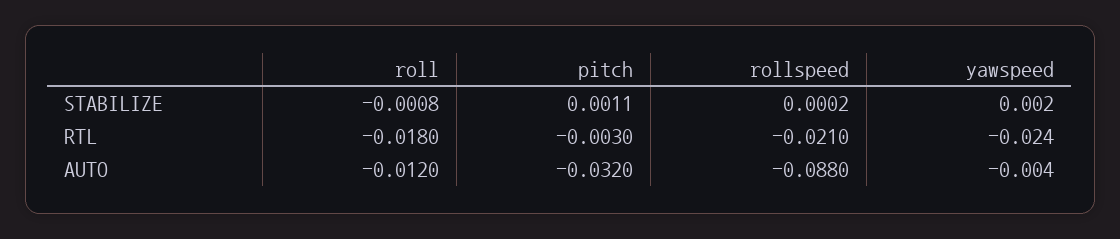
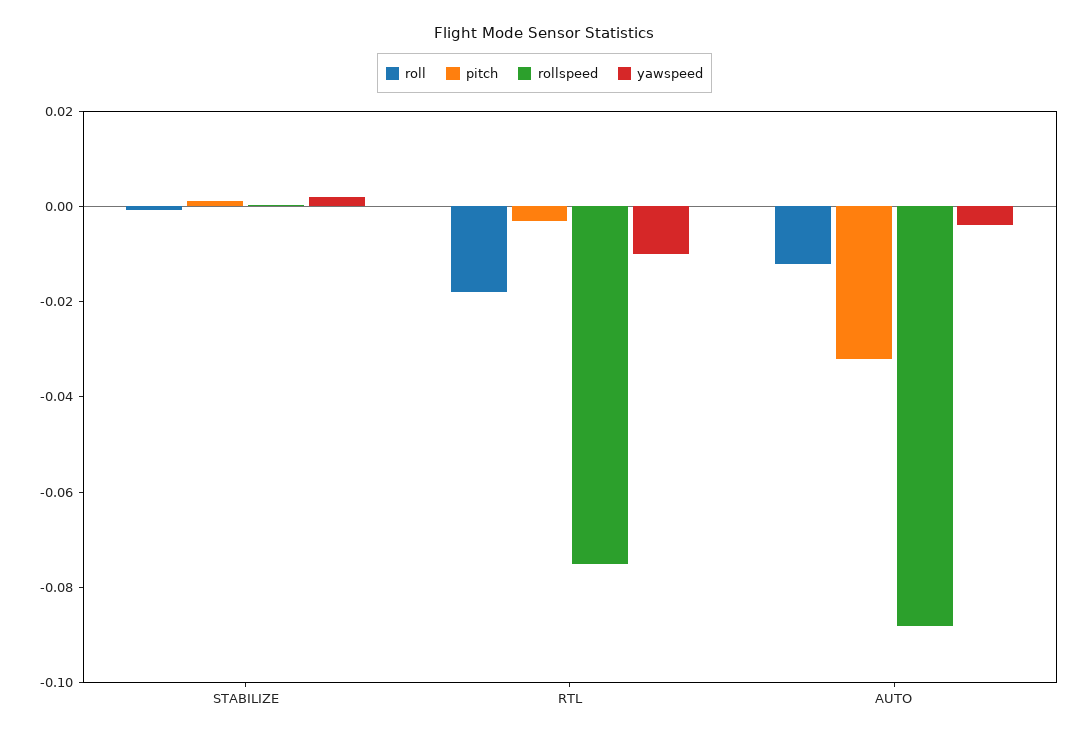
  {
    "roll": {
      "STABILIZE": -0.0008,
      "RTL": -0.018,
      "AUTO": -0.012
    },
    "pitch": {
      "STABILIZE": 0.0011,
      "RTL": -0.003,
      "AUTO": -0.032
    },
    "rollspeed": {
      "STABILIZE": 0.0002,
-     "RTL": -0.021,
+     "RTL": -0.075,
      "AUTO": -0.088
    },
    "yawspeed": {
      "STABILIZE": 0.002,
-     "RTL": -0.024,
+     "RTL": -0.01,
      "AUTO": -0.004
    }
  }

